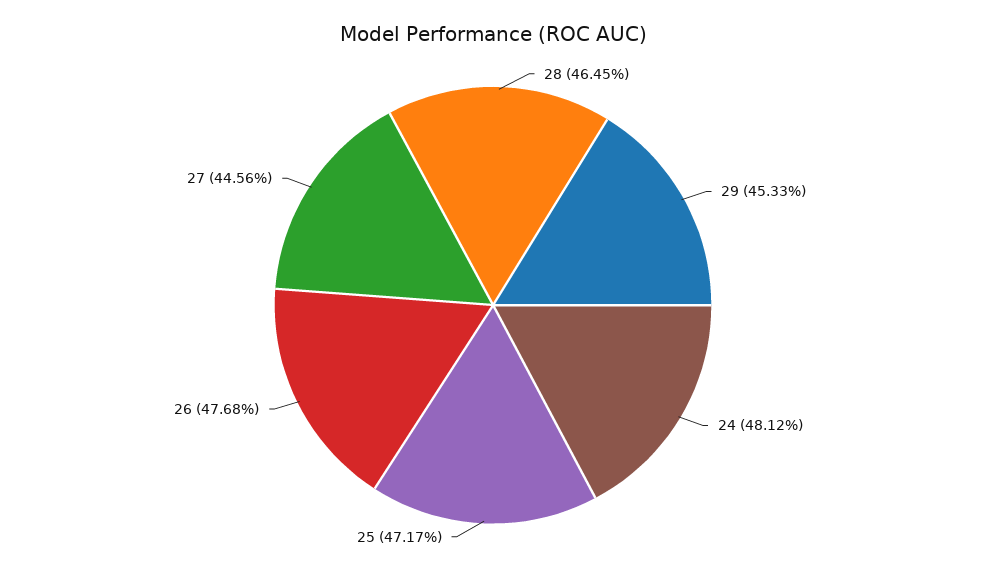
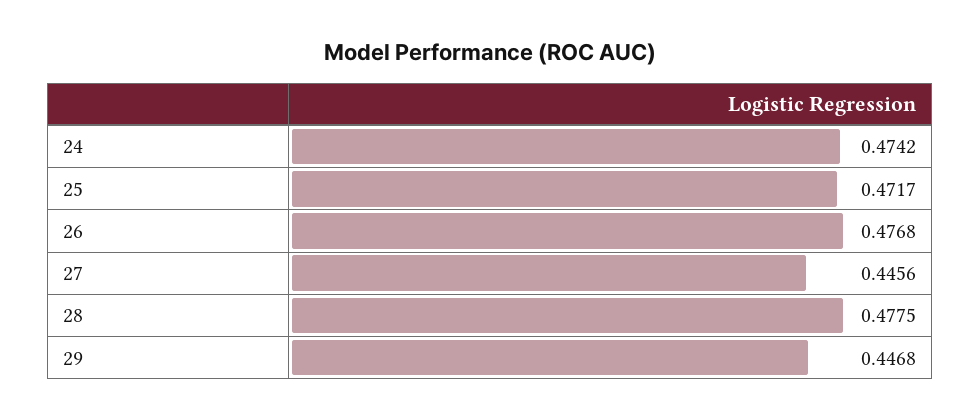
  {
-   "28": 0.4645,
+   "28": 0.4775,
-   "29": 0.4533,
+   "29": 0.4468,
-   "24": 0.4812,
+   "24": 0.4742,
    "25": 0.4717,
    "26": 0.4768,
    "27": 0.4456
  }

